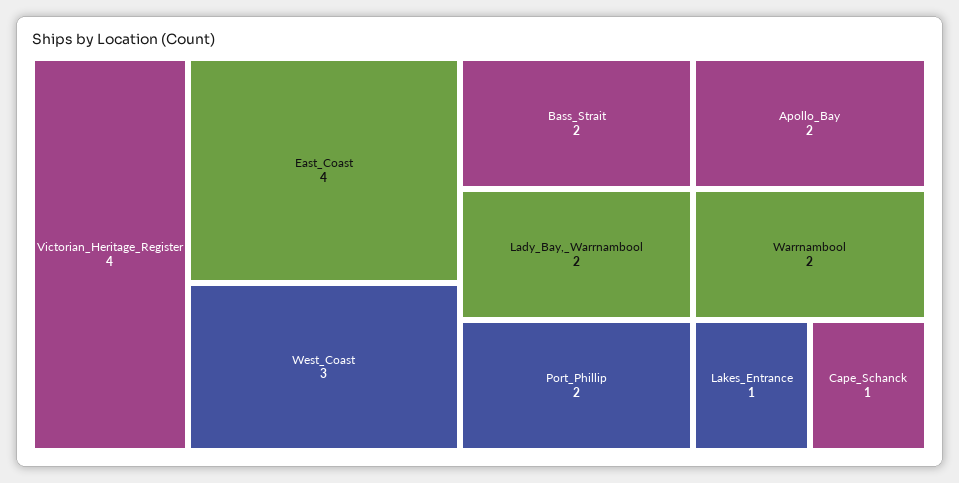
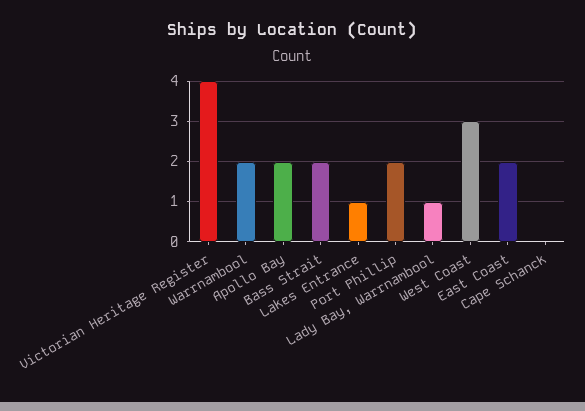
  {
    "Victorian_Heritage_Register": 4,
-   "East_Coast": 4,
+   "East_Coast": 2,
    "West_Coast": 3,
    "Bass_Strait": 2,
-   "Lady_Bay,_Warrnambool": 2,
+   "Lady_Bay,_Warrnambool": 1,
    "Port_Phillip": 2,
    "Apollo_Bay": 2,
    "Warrnambool": 2,
    "Lakes_Entrance": 1,
-   "Cape_Schanck": 1
+   "Cape_Schanck": 0
  }

